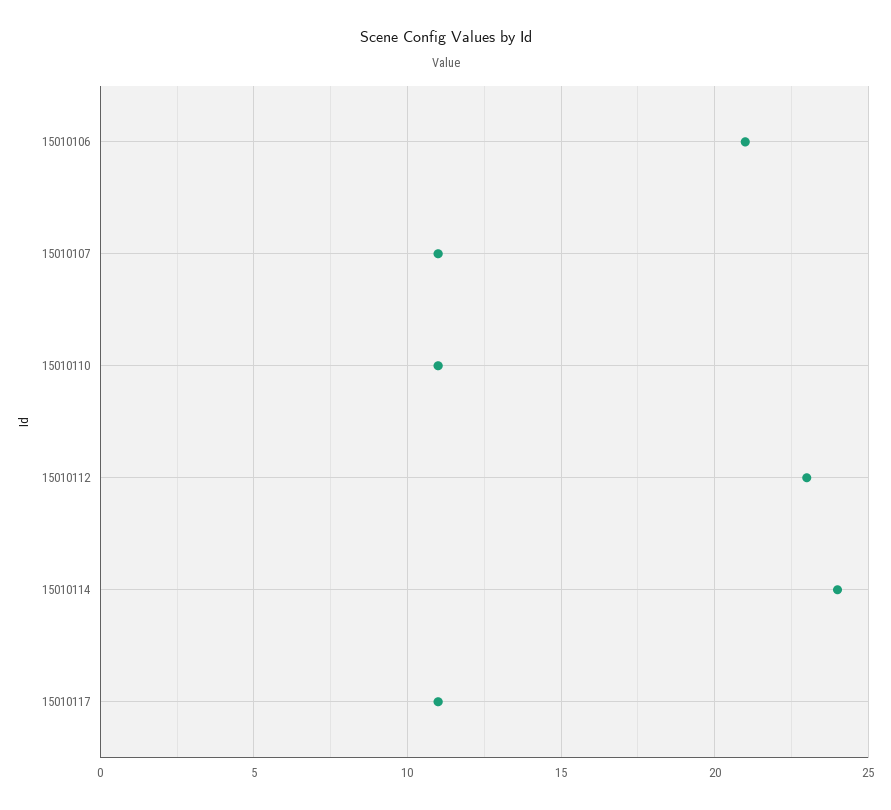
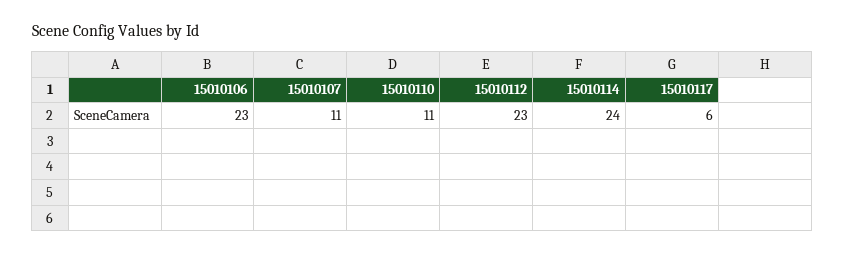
  {
-   "15010106": 21,
+   "15010106": 23,
    "15010107": 11,
    "15010110": 11,
    "15010112": 23,
    "15010114": 24,
-   "15010117": 11
+   "15010117": 6
  }

